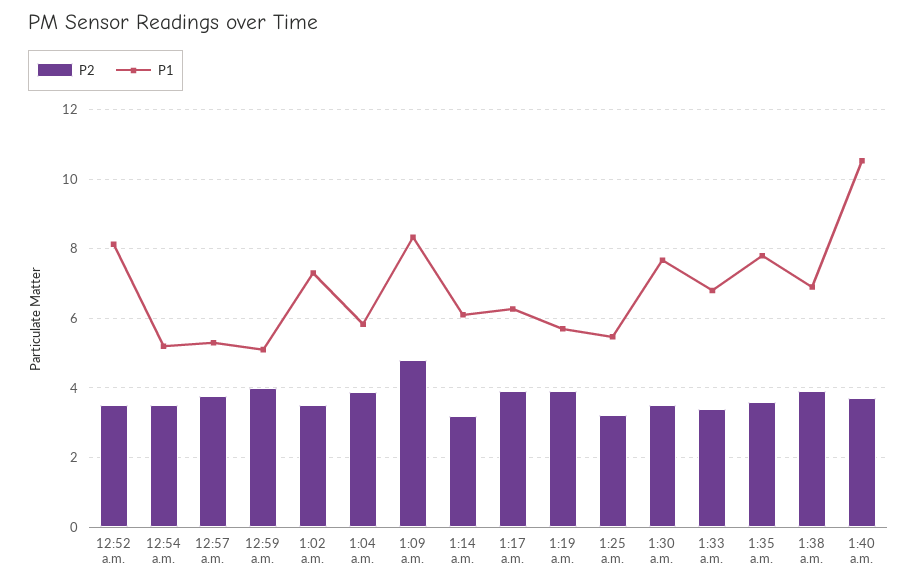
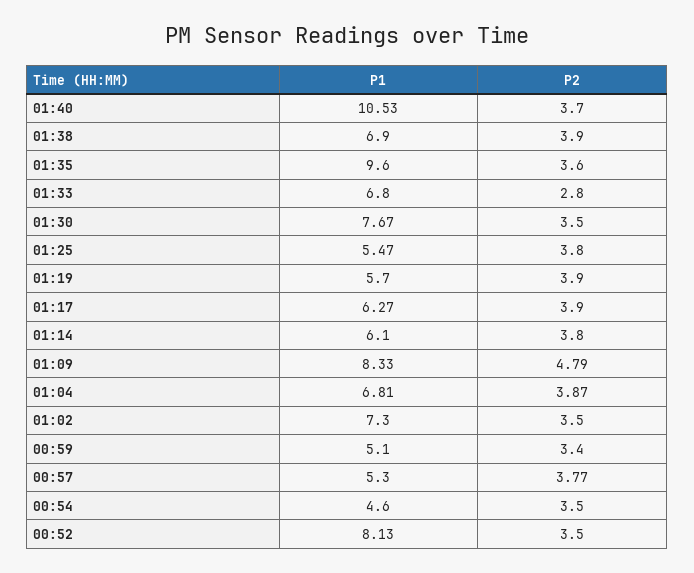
  {
    "P2": {
      "12:52 a.m.": 3.5,
      "12:54 a.m.": 3.5,
      "12:57 a.m.": 3.77,
-     "12:59 a.m.": 4,
+     "12:59 a.m.": 3.4,
      "1:02 a.m.": 3.5,
      "1:04 a.m.": 3.87,
      "1:09 a.m.": 4.79,
-     "1:14 a.m.": 3.2,
+     "1:14 a.m.": 3.8,
      "1:17 a.m.": 3.9,
      "1:19 a.m.": 3.9,
-     "1:25 a.m.": 3.2,
+     "1:25 a.m.": 3.8,
      "1:30 a.m.": 3.5,
-     "1:33 a.m.": 3.4,
+     "1:33 a.m.": 2.8,
      "1:35 a.m.": 3.6,
      "1:38 a.m.": 3.9,
      "1:40 a.m.": 3.7
    },
    "P1": {
      "12:52 a.m.": 8.13,
-     "12:54 a.m.": 5.2,
+     "12:54 a.m.": 4.6,
      "12:57 a.m.": 5.3,
      "12:59 a.m.": 5.1,
      "1:02 a.m.": 7.3,
-     "1:04 a.m.": 5.8,
+     "1:04 a.m.": 6.81,
      "1:09 a.m.": 8.33,
      "1:14 a.m.": 6.1,
      "1:17 a.m.": 6.27,
      "1:19 a.m.": 5.7,
      "1:25 a.m.": 5.47,
      "1:30 a.m.": 7.67,
      "1:33 a.m.": 6.8,
-     "1:35 a.m.": 7.8,
+     "1:35 a.m.": 9.6,
      "1:38 a.m.": 6.9,
      "1:40 a.m.": 10.53
    }
  }

